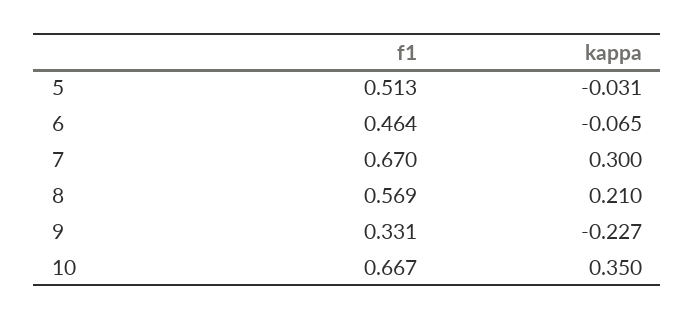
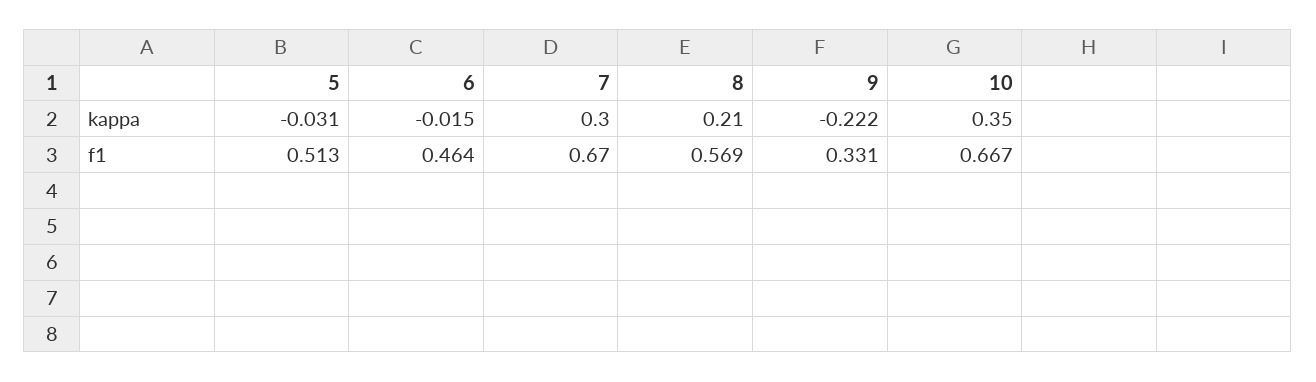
  {
    "f1": {
      "5": 0.513,
      "6": 0.464,
      "7": 0.67,
      "8": 0.569,
      "9": 0.331,
      "10": 0.667
    },
    "kappa": {
      "5": -0.031,
-     "6": -0.065,
+     "6": -0.015,
      "7": 0.3,
      "8": 0.21,
-     "9": -0.227,
+     "9": -0.222,
      "10": 0.35
    }
  }

